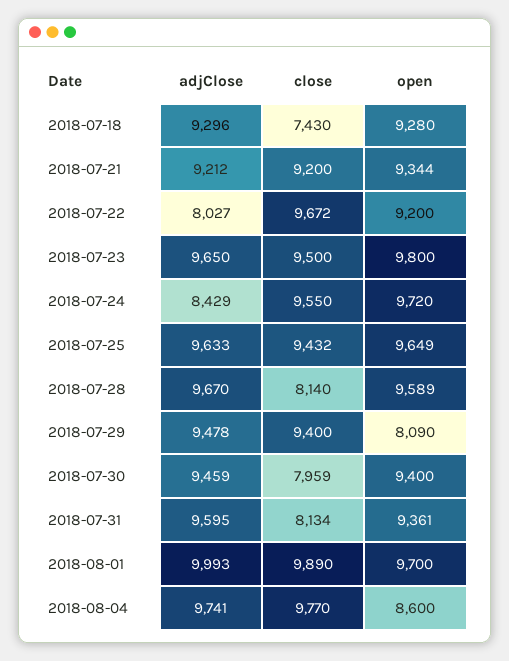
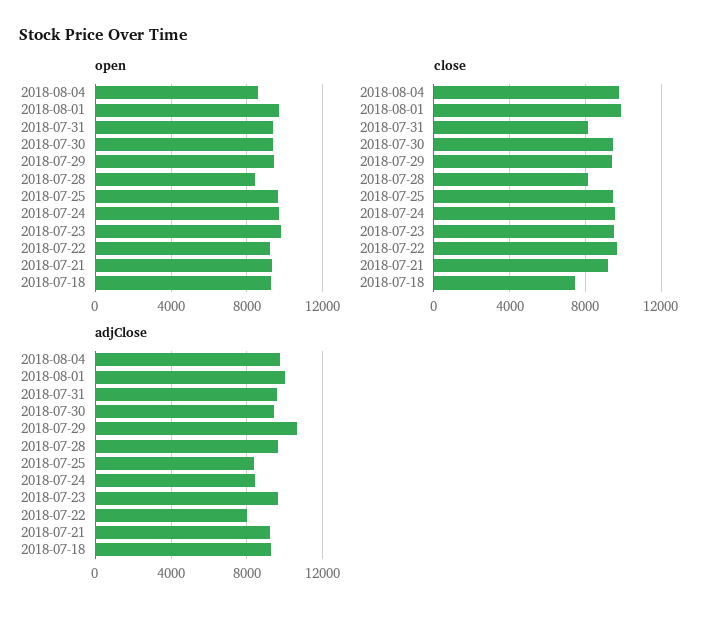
  {
    "adjClose": {
      "2018-07-18": 9296,
      "2018-07-21": 9212,
      "2018-07-22": 8027,
      "2018-07-23": 9650,
      "2018-07-24": 8429,
-     "2018-07-25": 9633,
+     "2018-07-25": 8500,
      "2018-07-28": 9670,
-     "2018-07-29": 9478,
+     "2018-07-29": 10500,
      "2018-07-30": 9459,
      "2018-07-31": 9595,
      "2018-08-01": 9993,
      "2018-08-04": 9741
    },
    "close": {
      "2018-07-18": 7430,
      "2018-07-21": 9200,
      "2018-07-22": 9672,
      "2018-07-23": 9500,
      "2018-07-24": 9550,
      "2018-07-25": 9432,
      "2018-07-28": 8140,
      "2018-07-29": 9400,
-     "2018-07-30": 7959,
+     "2018-07-30": 9500,
      "2018-07-31": 8134,
      "2018-08-01": 9890,
      "2018-08-04": 9770
    },
    "open": {
      "2018-07-18": 9280,
      "2018-07-21": 9344,
      "2018-07-22": 9200,
      "2018-07-23": 9800,
      "2018-07-24": 9720,
      "2018-07-25": 9649,
-     "2018-07-28": 9589,
+     "2018-07-28": 8500,
-     "2018-07-29": 8090,
+     "2018-07-29": 9500,
      "2018-07-30": 9400,
      "2018-07-31": 9361,
      "2018-08-01": 9700,
      "2018-08-04": 8600
    }
  }

